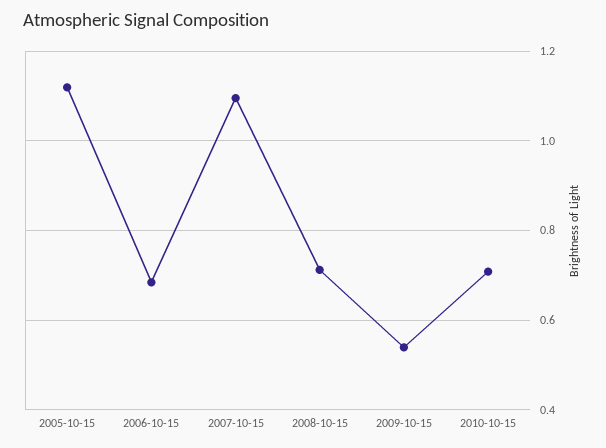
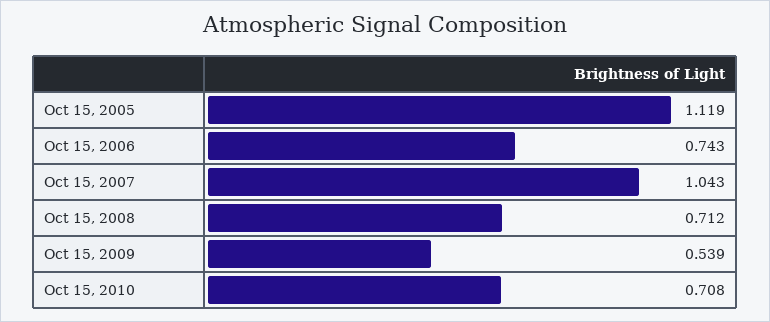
  {
    "2005-10-15": 1.119,
-   "2006-10-15": 0.68,
+   "2006-10-15": 0.743,
-   "2007-10-15": 1.1,
+   "2007-10-15": 1.043,
    "2008-10-15": 0.712,
    "2009-10-15": 0.539,
    "2010-10-15": 0.708
  }

